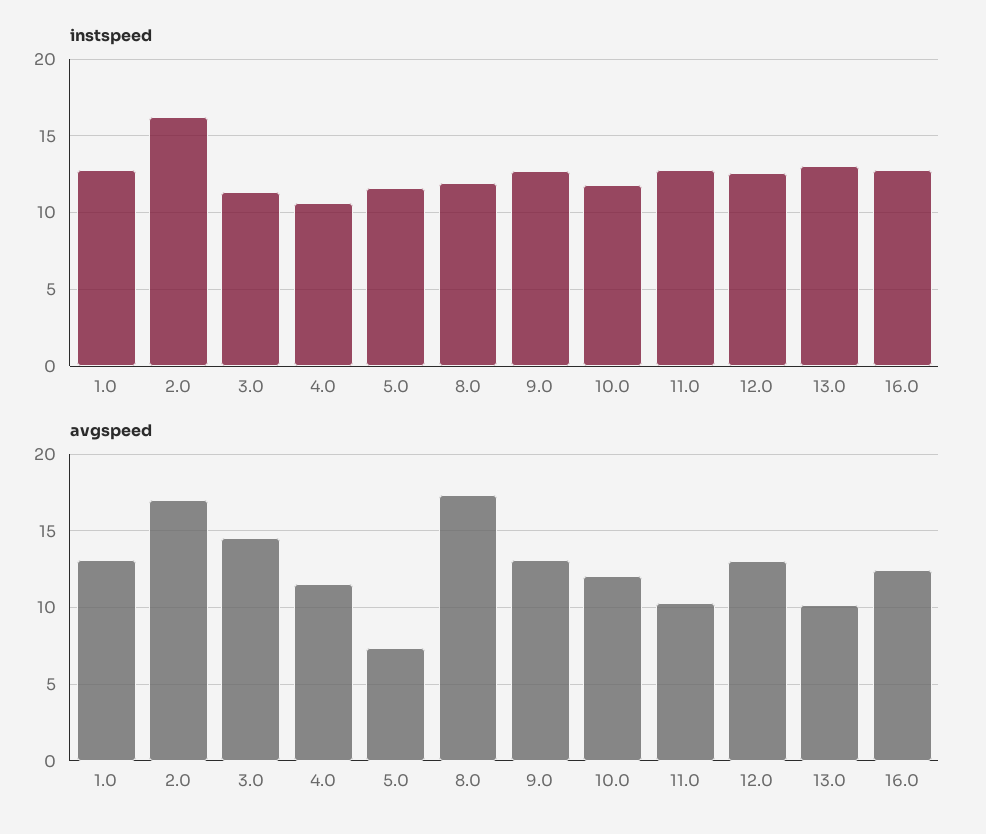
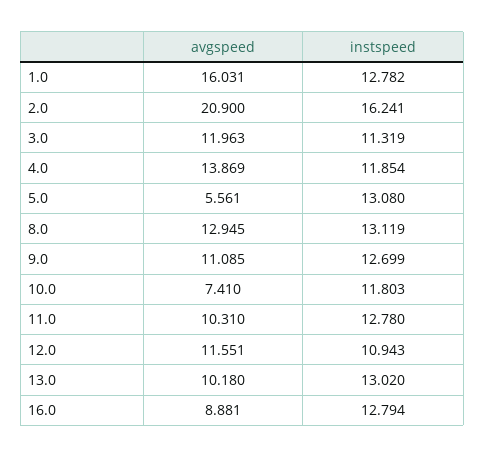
  {
    "instspeed": {
      "1.0": 12.782,
      "2.0": 16.241,
      "3.0": 11.319,
-     "4.0": 10.5,
+     "4.0": 11.854,
-     "5.0": 11.5,
+     "5.0": 13.08,
-     "8.0": 12,
+     "8.0": 13.119,
      "9.0": 12.699,
      "10.0": 11.803,
      "11.0": 12.78,
-     "12.0": 12.5,
+     "12.0": 10.943,
      "13.0": 13.02,
      "16.0": 12.794
    },
    "avgspeed": {
-     "1.0": 13,
+     "1.0": 16.031,
-     "2.0": 17,
+     "2.0": 20.9,
-     "3.0": 14.5,
+     "3.0": 11.963,
-     "4.0": 11.5,
+     "4.0": 13.869,
-     "5.0": 7.5,
+     "5.0": 5.561,
-     "8.0": 17.5,
+     "8.0": 12.945,
-     "9.0": 13,
+     "9.0": 11.085,
-     "10.0": 12,
+     "10.0": 7.41,
      "11.0": 10.31,
-     "12.0": 13,
+     "12.0": 11.551,
      "13.0": 10.18,
-     "16.0": 12.5
+     "16.0": 8.881
    }
  }

